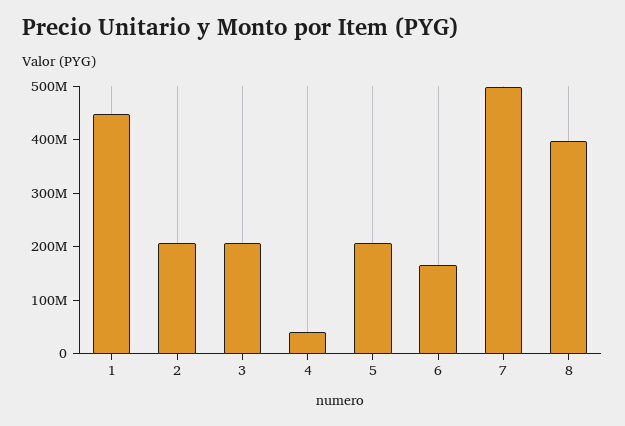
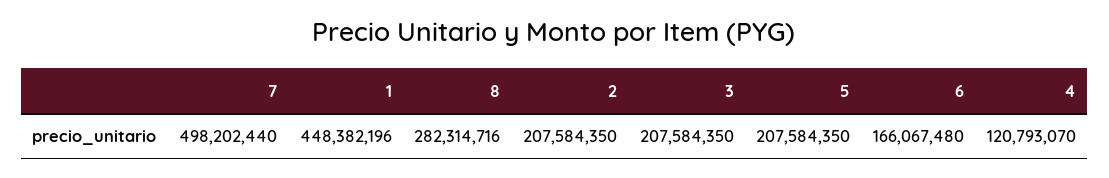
  {
    "1": 448382196,
    "2": 207584350,
    "3": 207584350,
-   "4": 40000000,
+   "4": 120793070,
    "5": 207584350,
    "6": 166067480,
    "7": 498202440,
-   "8": 400000000
+   "8": 282314716
  }

